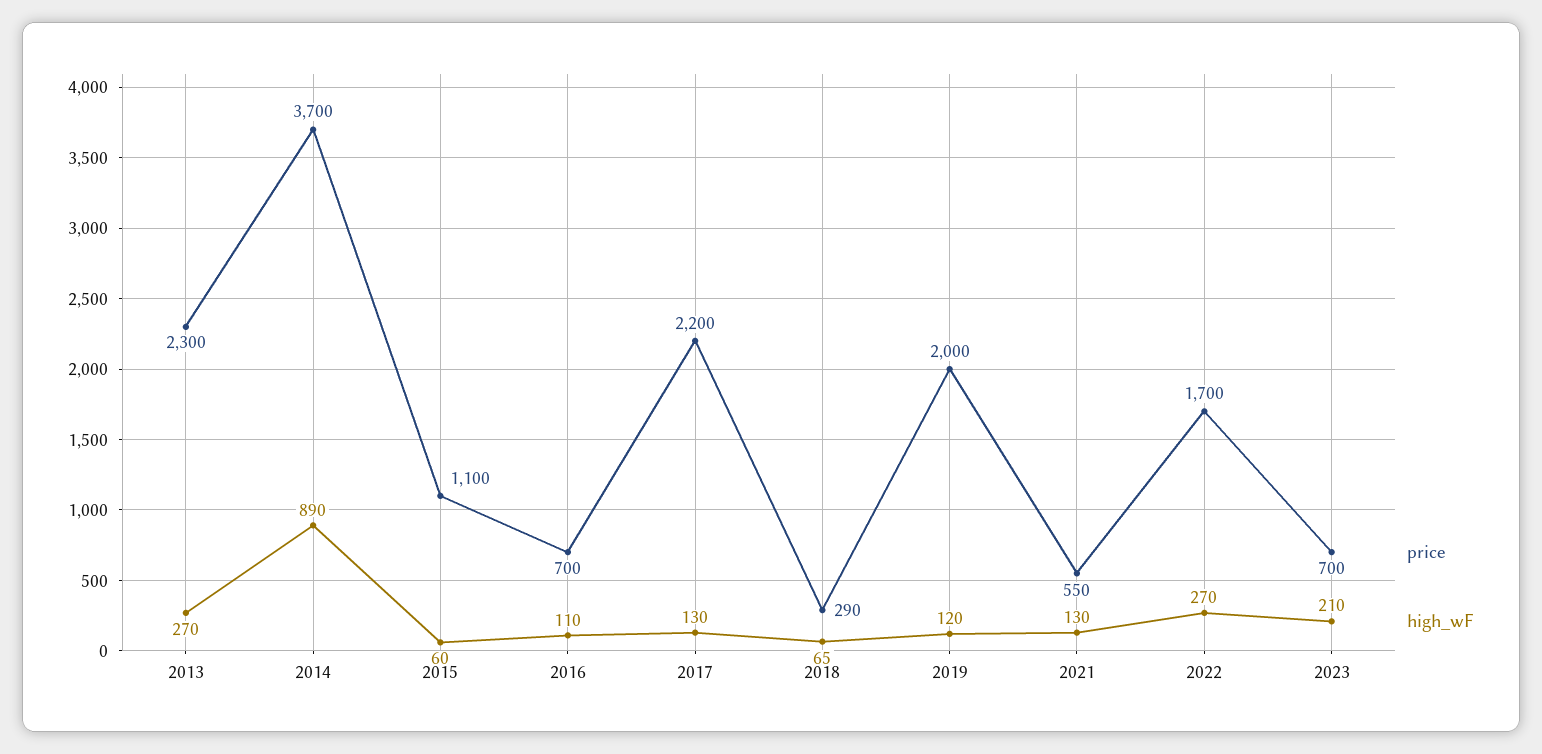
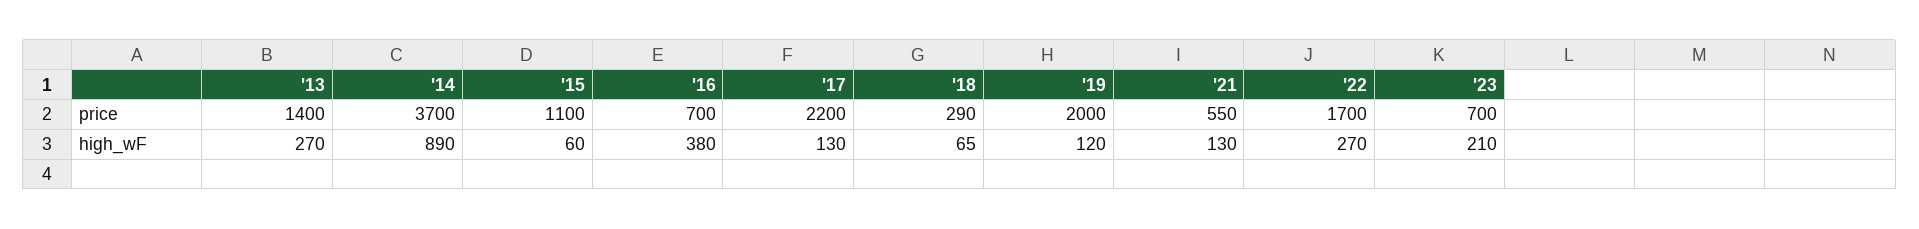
  {
    "price": {
-     "2013": 2300,
+     "2013": 1400,
      "2014": 3700,
      "2015": 1100,
      "2016": 700,
      "2017": 2200,
      "2018": 290,
      "2019": 2000,
      "2021": 550,
      "2022": 1700,
      "2023": 700
    },
    "high_wF": {
      "2013": 270,
      "2014": 890,
      "2015": 60,
-     "2016": 110,
+     "2016": 380,
      "2017": 130,
      "2018": 65,
      "2019": 120,
      "2021": 130,
      "2022": 270,
      "2023": 210
    }
  }

